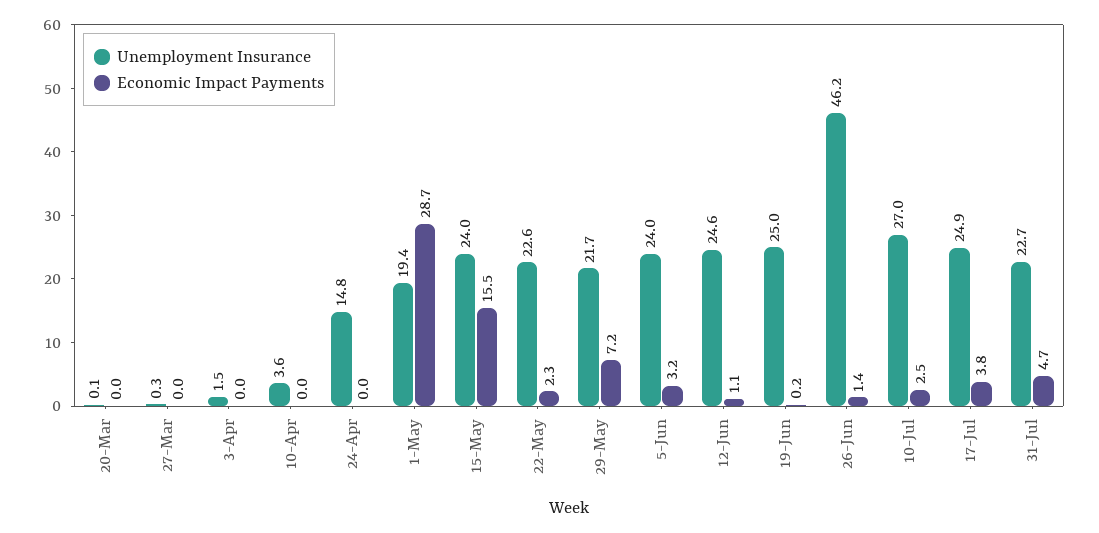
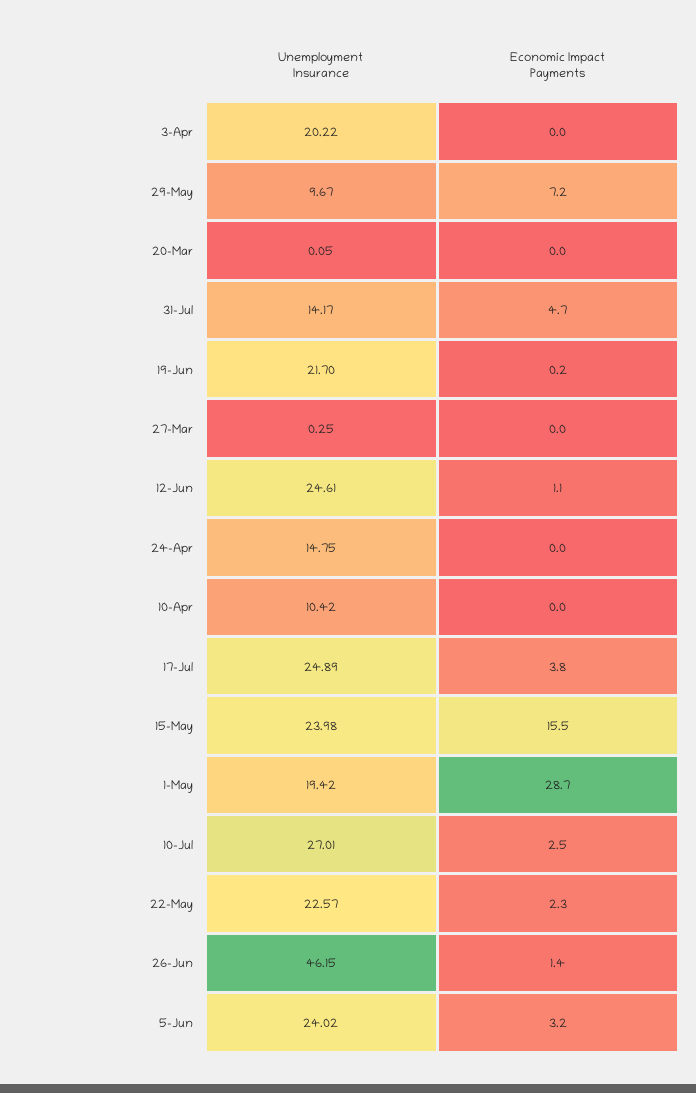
  {
    "Unemployment Insurance": {
      "20-Mar": 0.05,
      "27-Mar": 0.25,
-     "3-Apr": 1.5,
+     "3-Apr": 20.22,
-     "10-Apr": 3.6,
+     "10-Apr": 10.42,
      "24-Apr": 14.75,
      "1-May": 19.42,
      "15-May": 23.98,
      "22-May": 22.57,
-     "29-May": 21.7,
+     "29-May": 9.67,
      "5-Jun": 24.02,
      "12-Jun": 24.61,
-     "19-Jun": 25,
+     "19-Jun": 21.7,
      "26-Jun": 46.15,
      "10-Jul": 27.01,
      "17-Jul": 24.89,
-     "31-Jul": 22.7
+     "31-Jul": 14.17
    },
    "Economic Impact Payments": {
      "20-Mar": 0,
      "27-Mar": 0,
      "3-Apr": 0,
      "10-Apr": 0,
      "24-Apr": 0,
      "1-May": 28.7,
      "15-May": 15.5,
      "22-May": 2.3,
      "29-May": 7.2,
      "5-Jun": 3.2,
      "12-Jun": 1.1,
      "19-Jun": 0.2,
      "26-Jun": 1.4,
      "10-Jul": 2.5,
      "17-Jul": 3.8,
      "31-Jul": 4.7
    }
  }

